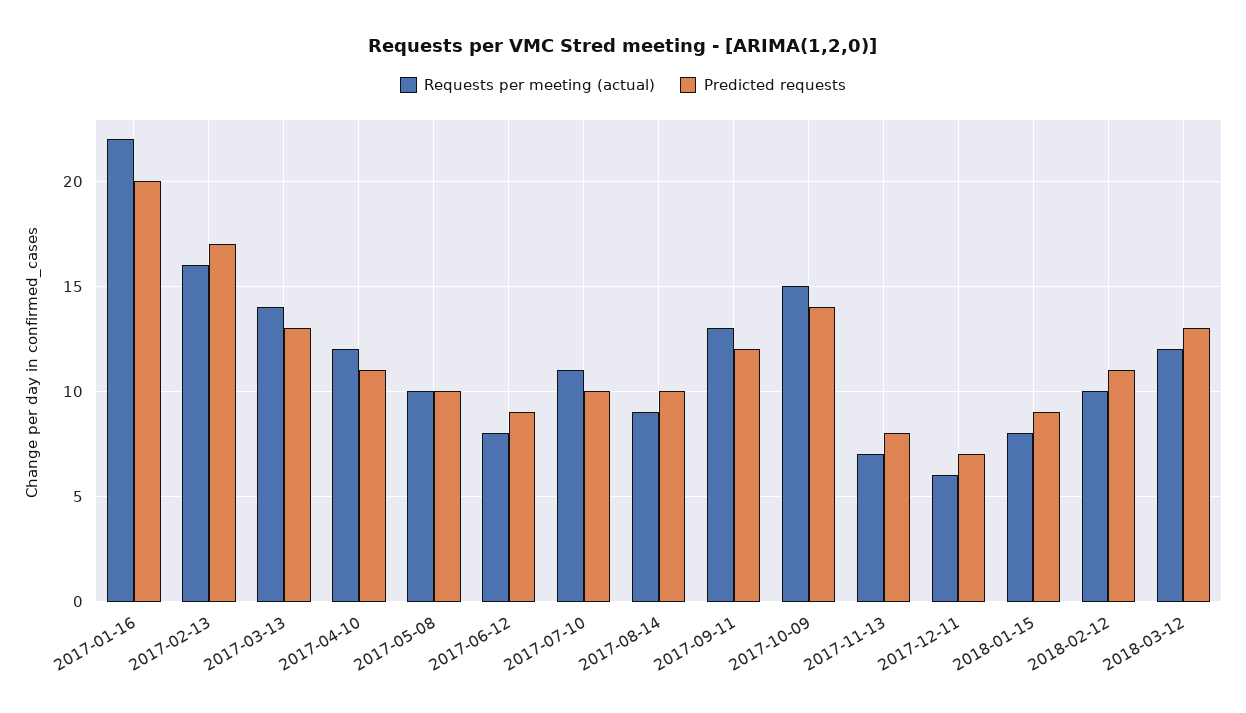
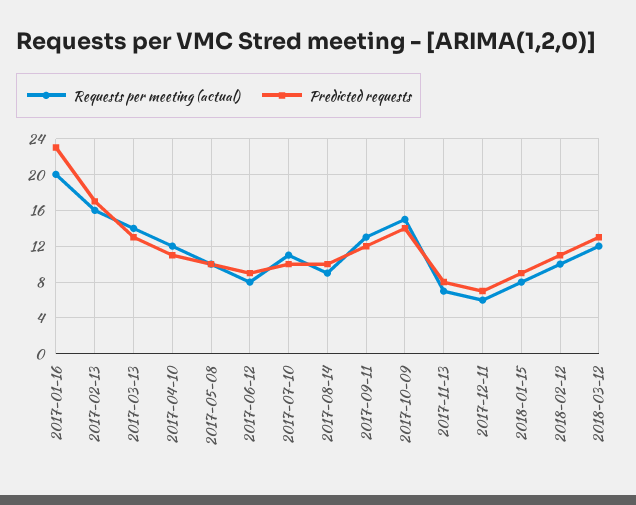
  {
    "Requests per meeting (actual)": {
-     "2017-01-16": 22,
+     "2017-01-16": 20,
      "2017-02-13": 16,
      "2017-03-13": 14,
      "2017-04-10": 12,
      "2017-05-08": 10,
      "2017-06-12": 8,
      "2017-07-10": 11,
      "2017-08-14": 9,
      "2017-09-11": 13,
      "2017-10-09": 15,
      "2017-11-13": 7,
      "2017-12-11": 6,
      "2018-01-15": 8,
      "2018-02-12": 10,
      "2018-03-12": 12
    },
    "Predicted requests": {
-     "2017-01-16": 20,
+     "2017-01-16": 23,
      "2017-02-13": 17,
      "2017-03-13": 13,
      "2017-04-10": 11,
      "2017-05-08": 10,
      "2017-06-12": 9,
      "2017-07-10": 10,
      "2017-08-14": 10,
      "2017-09-11": 12,
      "2017-10-09": 14,
      "2017-11-13": 8,
      "2017-12-11": 7,
      "2018-01-15": 9,
      "2018-02-12": 11,
      "2018-03-12": 13
    }
  }

